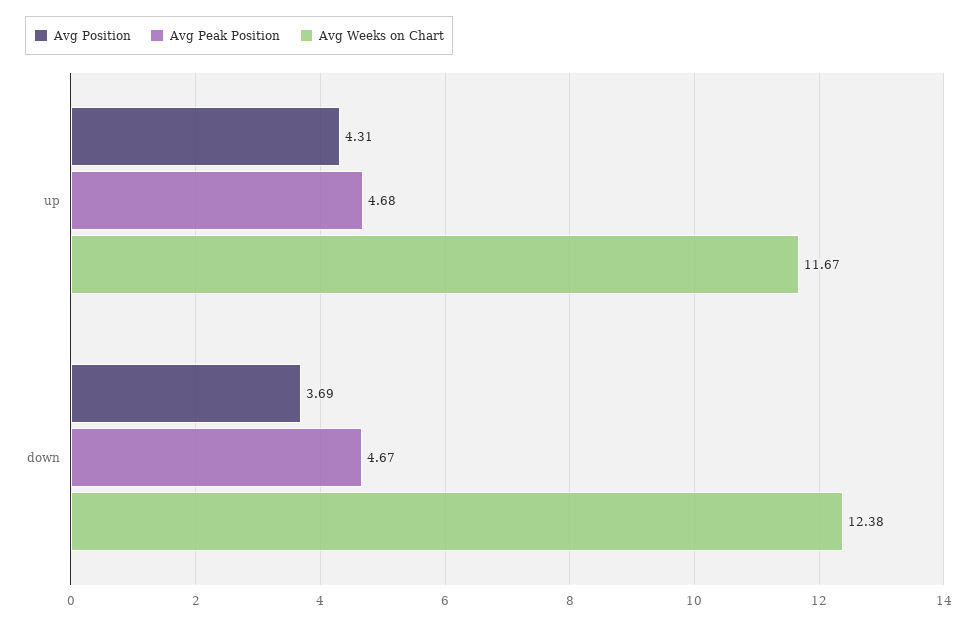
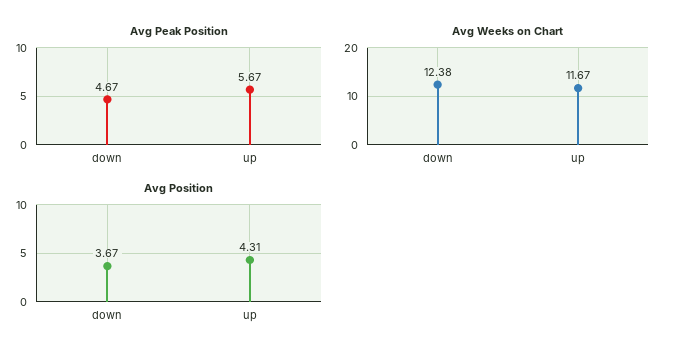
  {
    "Avg Position": {
      "up": 4.31,
-     "down": 3.69
+     "down": 3.67
    },
    "Avg Peak Position": {
-     "up": 4.68,
+     "up": 5.67,
      "down": 4.67
    },
    "Avg Weeks on Chart": {
      "up": 11.67,
      "down": 12.38
    }
  }

